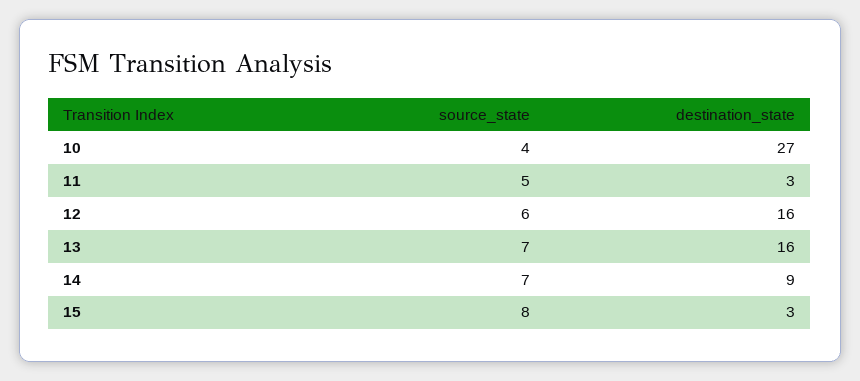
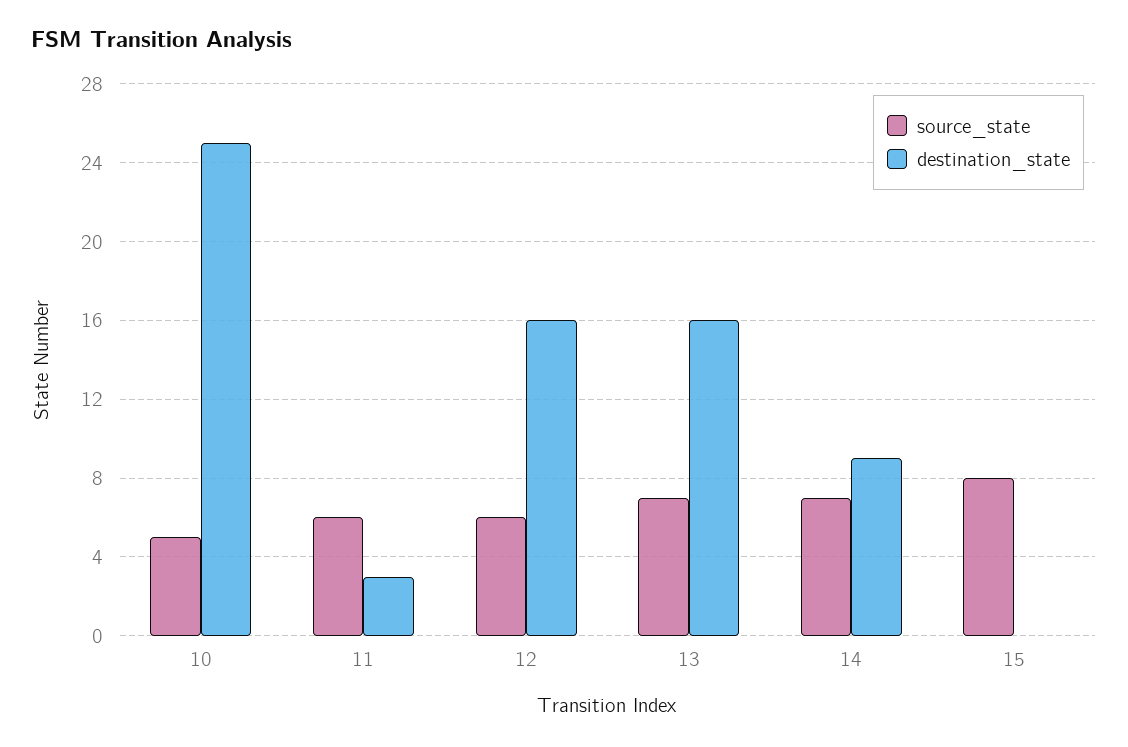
  {
    "source_state": {
-     "10": 4,
+     "10": 5,
-     "11": 5,
+     "11": 6,
      "12": 6,
      "13": 7,
      "14": 7,
      "15": 8
    },
    "destination_state": {
-     "10": 27,
+     "10": 25,
      "11": 3,
      "12": 16,
      "13": 16,
      "14": 9,
-     "15": 3
+     "15": 0
    }
  }

